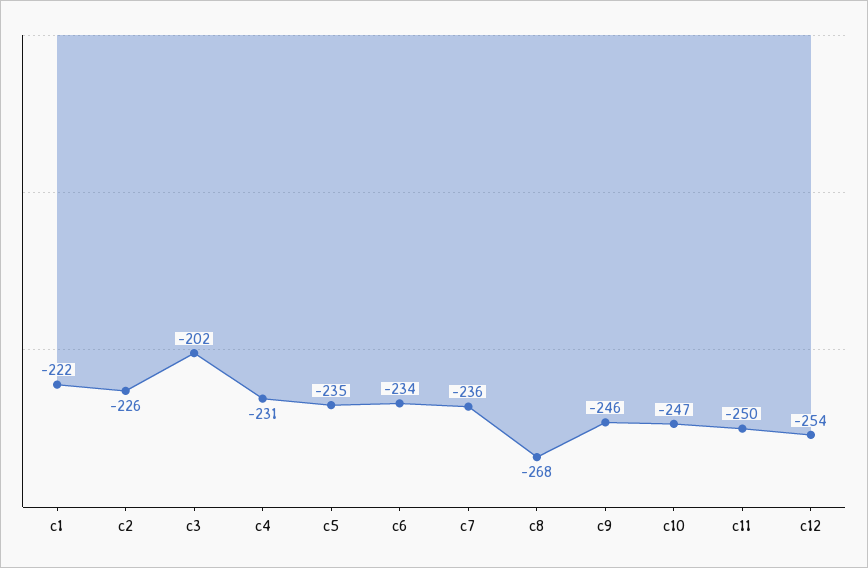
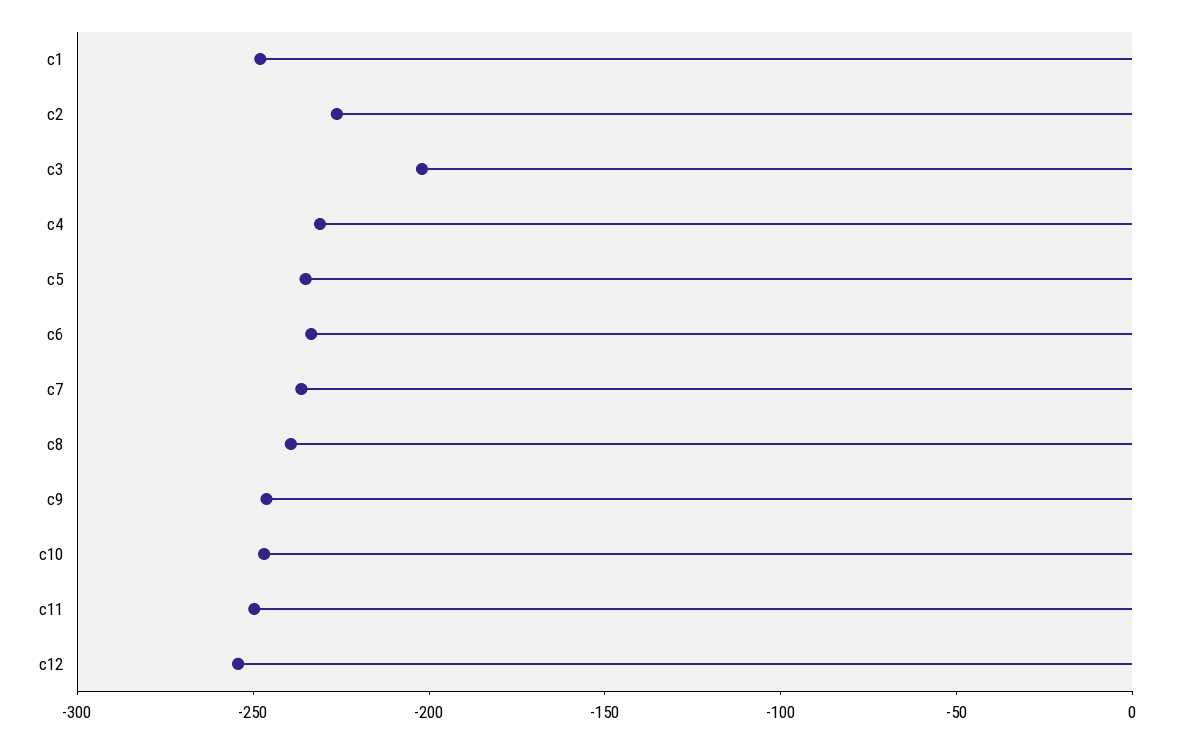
  {
-   "c1": -222,
+   "c1": -250,
    "c2": -226,
    "c3": -202,
    "c4": -231,
    "c5": -235,
    "c6": -234,
    "c7": -236,
-   "c8": -268,
+   "c8": -240,
    "c9": -246,
    "c10": -247,
    "c11": -250,
    "c12": -254
  }

